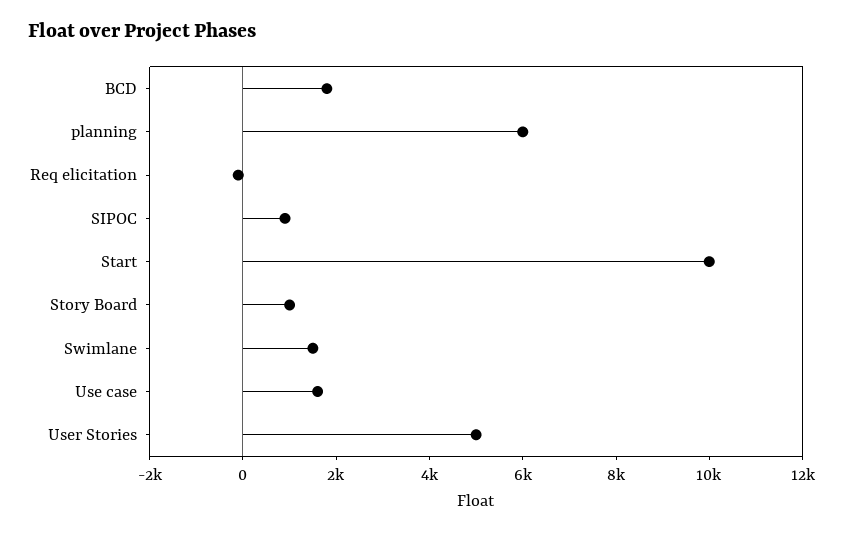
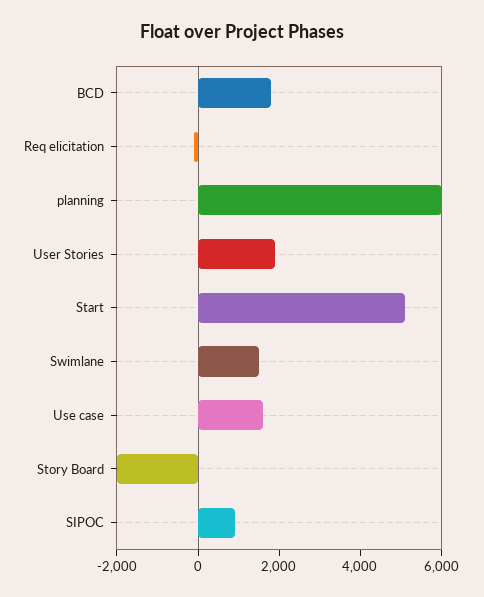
  {
    "BCD": 2000,
    "planning": 6000,
    "Req elicitation": 0,
    "SIPOC": 1000,
-   "Start": 10000,
+   "Start": 5000,
-   "Story Board": 1000,
+   "Story Board": -2000,
    "Swimlane": 1500,
    "Use case": 1500,
-   "User Stories": 5000
+   "User Stories": 2000
  }

